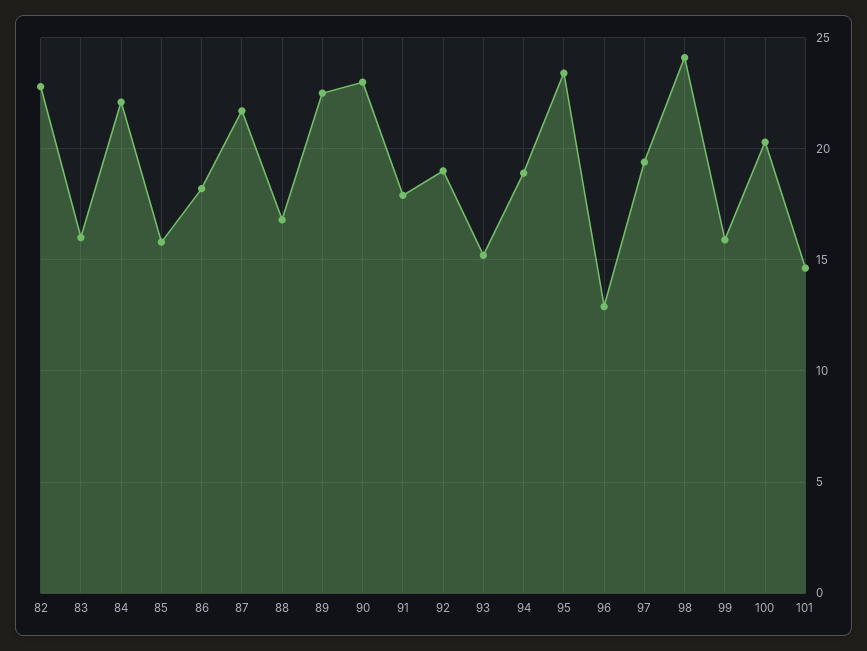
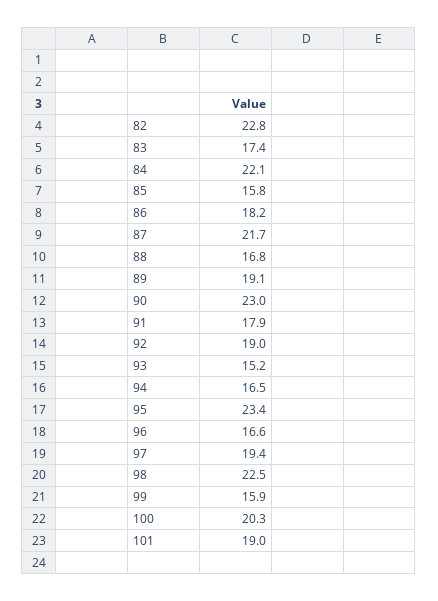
  {
    "82": 22.8,
-   "83": 16,
+   "83": 17.4,
    "84": 22.1,
    "85": 15.8,
    "86": 18.2,
    "87": 21.7,
    "88": 16.8,
-   "89": 22.5,
+   "89": 19.1,
    "90": 23,
    "91": 17.9,
    "92": 19,
    "93": 15.2,
-   "94": 19,
+   "94": 16.5,
    "95": 23.4,
-   "96": 13,
+   "96": 16.6,
    "97": 19.4,
-   "98": 24,
+   "98": 22.5,
    "99": 15.9,
    "100": 20.3,
-   "101": 14.5
+   "101": 19
  }

